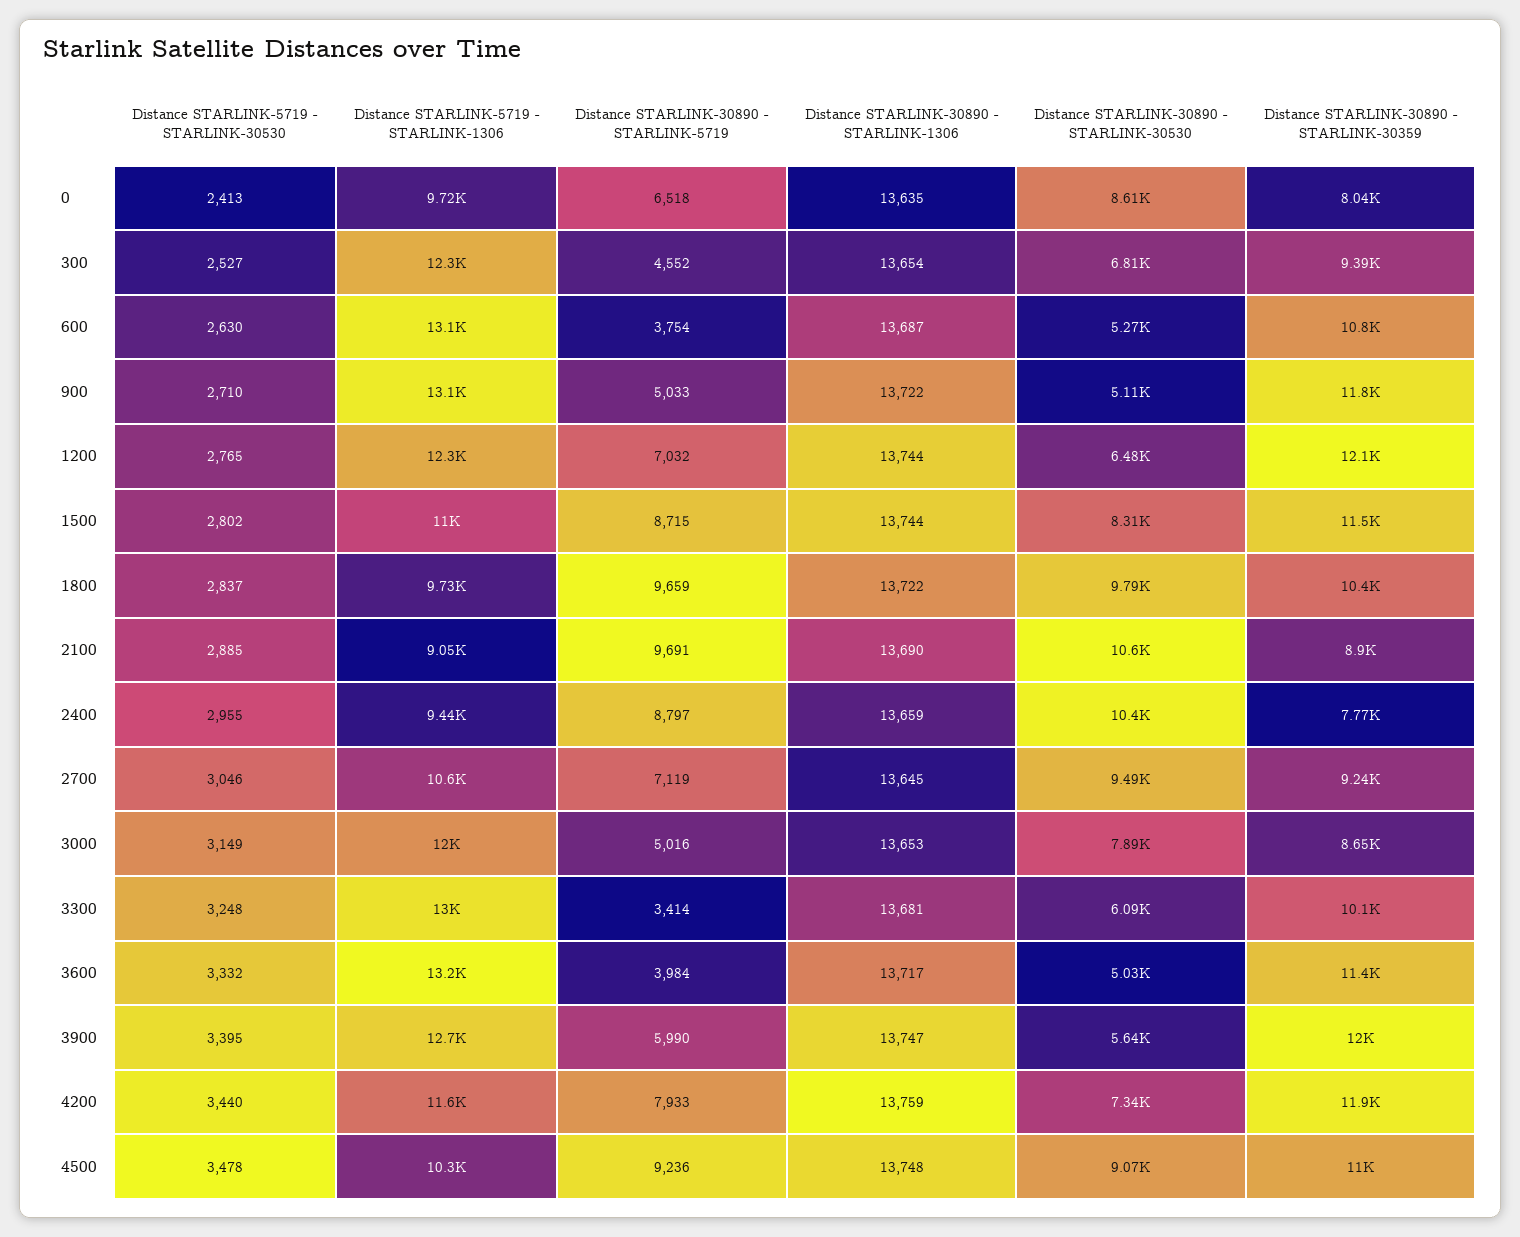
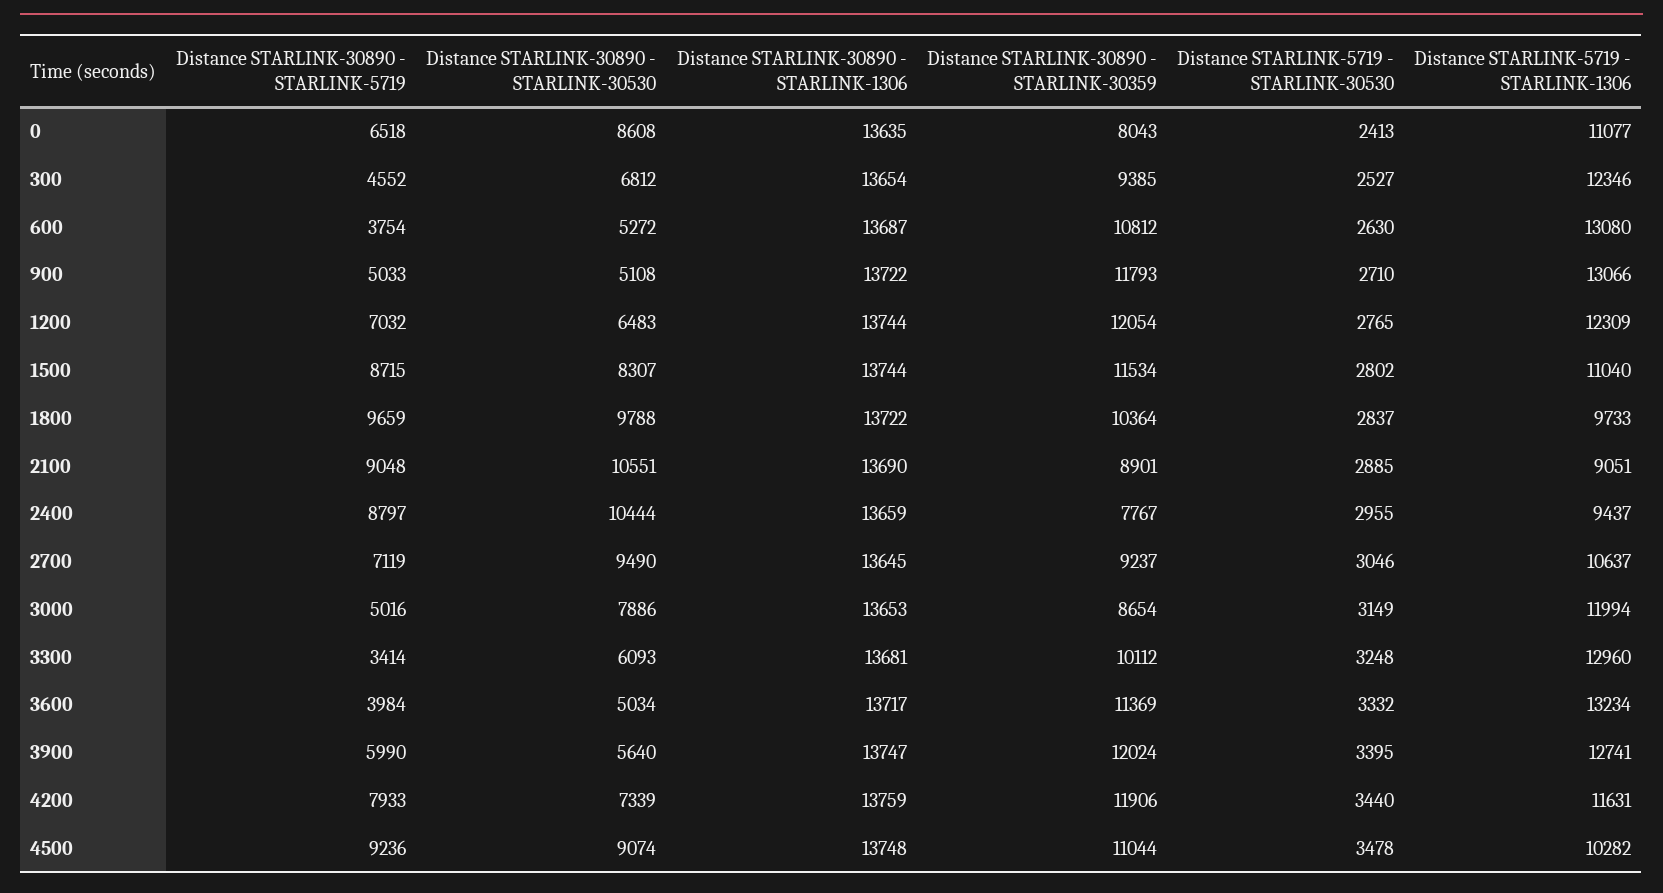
  {
    "Distance STARLINK-5719 - STARLINK-30530": {
      "0": 2413,
      "300": 2527,
      "600": 2630,
      "900": 2710,
      "1200": 2765,
      "1500": 2802,
      "1800": 2837,
      "2100": 2885,
      "2400": 2955,
      "2700": 3046,
      "3000": 3149,
      "3300": 3248,
      "3600": 3332,
      "3900": 3395,
      "4200": 3440,
      "4500": 3478
    },
    "Distance STARLINK-5719 - STARLINK-1306": {
-     "0": 9720,
+     "0": 11077,
      "300": 12346,
      "600": 13080,
      "900": 13066,
      "1200": 12309,
      "1500": 11040,
      "1800": 9733,
      "2100": 9051,
      "2400": 9437,
      "2700": 10637,
      "3000": 11994,
      "3300": 12960,
      "3600": 13234,
      "3900": 12741,
      "4200": 11631,
      "4500": 10282
    },
    "Distance STARLINK-30890 - STARLINK-5719": {
      "0": 6518,
      "300": 4552,
      "600": 3754,
      "900": 5033,
      "1200": 7032,
      "1500": 8715,
      "1800": 9659,
-     "2100": 9691,
+     "2100": 9048,
      "2400": 8797,
      "2700": 7119,
      "3000": 5016,
      "3300": 3414,
      "3600": 3984,
      "3900": 5990,
      "4200": 7933,
      "4500": 9236
    },
    "Distance STARLINK-30890 - STARLINK-1306": {
      "0": 13635,
      "300": 13654,
      "600": 13687,
      "900": 13722,
      "1200": 13744,
      "1500": 13744,
      "1800": 13722,
      "2100": 13690,
      "2400": 13659,
      "2700": 13645,
      "3000": 13653,
      "3300": 13681,
      "3600": 13717,
      "3900": 13747,
      "4200": 13759,
      "4500": 13748
    },
    "Distance STARLINK-30890 - STARLINK-30530": {
      "0": 8608,
      "300": 6812,
      "600": 5272,
      "900": 5108,
      "1200": 6483,
      "1500": 8307,
      "1800": 9788,
      "2100": 10551,
      "2400": 10444,
      "2700": 9490,
      "3000": 7886,
      "3300": 6093,
      "3600": 5034,
      "3900": 5640,
      "4200": 7339,
      "4500": 9074
    },
    "Distance STARLINK-30890 - STARLINK-30359": {
      "0": 8043,
      "300": 9385,
      "600": 10812,
      "900": 11793,
      "1200": 12054,
      "1500": 11534,
      "1800": 10364,
      "2100": 8901,
      "2400": 7767,
      "2700": 9237,
      "3000": 8654,
      "3300": 10112,
      "3600": 11369,
      "3900": 12024,
      "4200": 11906,
      "4500": 11044
    }
  }

